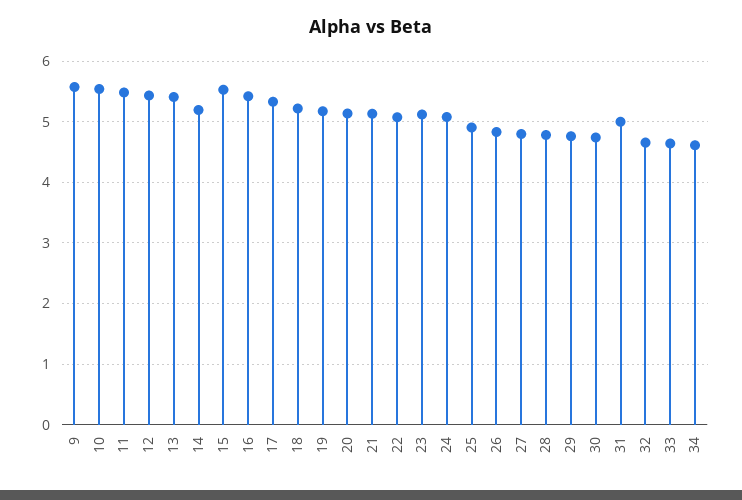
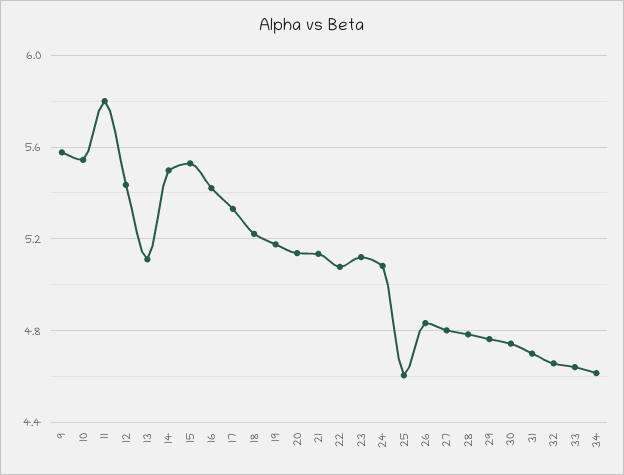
  {
    "9": 5.6,
    "10": 5.55,
-   "11": 5.5,
+   "11": 5.8,
    "12": 5.45,
-   "13": 5.4,
+   "13": 5.1,
-   "14": 5.2,
+   "14": 5.5,
    "15": 5.55,
    "16": 5.4,
    "17": 5.35,
    "18": 5.2,
    "19": 5.2,
    "20": 5.15,
    "21": 5.15,
    "22": 5.1,
    "23": 5.1,
    "24": 5.1,
-   "25": 4.9,
+   "25": 4.6,
    "26": 4.85,
    "27": 4.8,
    "28": 4.8,
    "29": 4.75,
    "30": 4.75,
-   "31": 5,
+   "31": 4.7,
    "32": 4.65,
    "33": 4.65,
    "34": 4.6
  }

